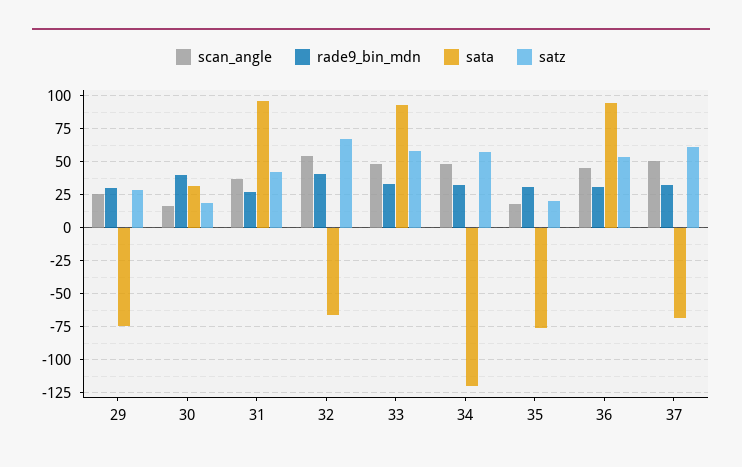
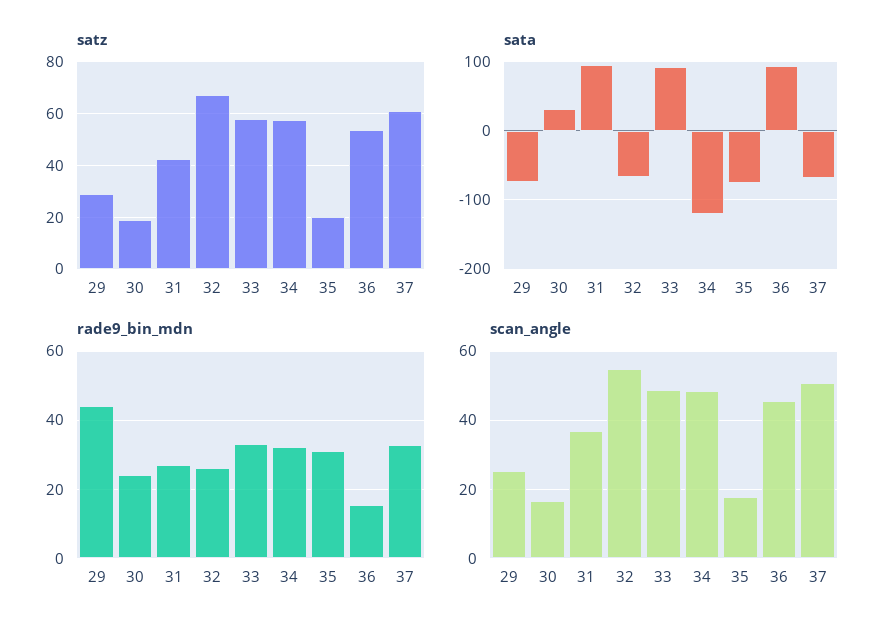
  {
    "scan_angle": {
      "29": 26,
      "30": 16,
      "31": 36,
      "32": 54,
      "33": 48,
      "34": 48,
      "35": 18,
      "36": 46,
      "37": 50
    },
    "rade9_bin_mdn": {
-     "29": 30,
+     "29": 44,
-     "30": 40,
+     "30": 24,
      "31": 26,
-     "32": 40,
+     "32": 26,
      "33": 34,
      "34": 32,
      "35": 32,
-     "36": 30,
+     "36": 16,
      "37": 32
    },
    "sata": {
      "29": -75,
      "30": 30,
      "31": 95,
      "32": -65,
      "33": 95,
      "34": -120,
      "35": -75,
      "36": 95,
      "37": -70
    },
    "satz": {
      "29": 30,
      "30": 20,
      "31": 42.5,
      "32": 67.5,
      "33": 57.5,
      "34": 57.5,
      "35": 20,
      "36": 52.5,
      "37": 60
    }
  }

